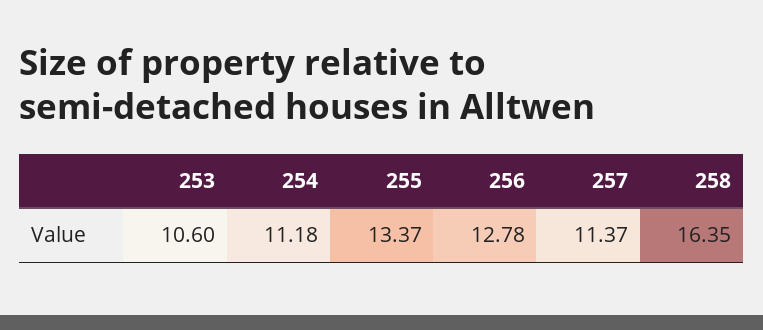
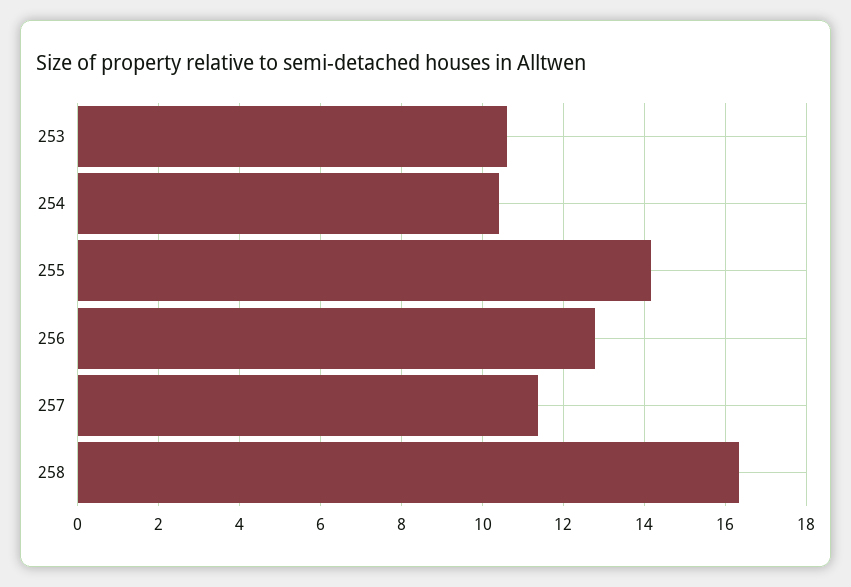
  {
    "253": 10.6,
-   "254": 11.18,
+   "254": 10.4,
-   "255": 13.37,
+   "255": 14.2,
    "256": 12.78,
    "257": 11.37,
    "258": 16.35
  }

